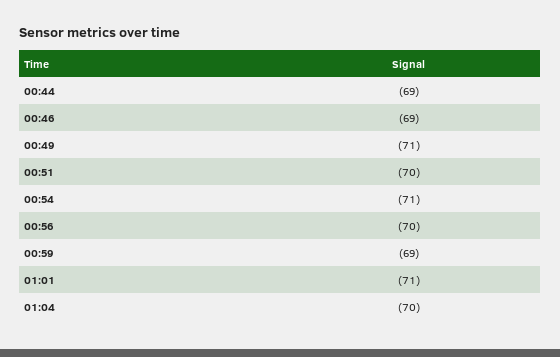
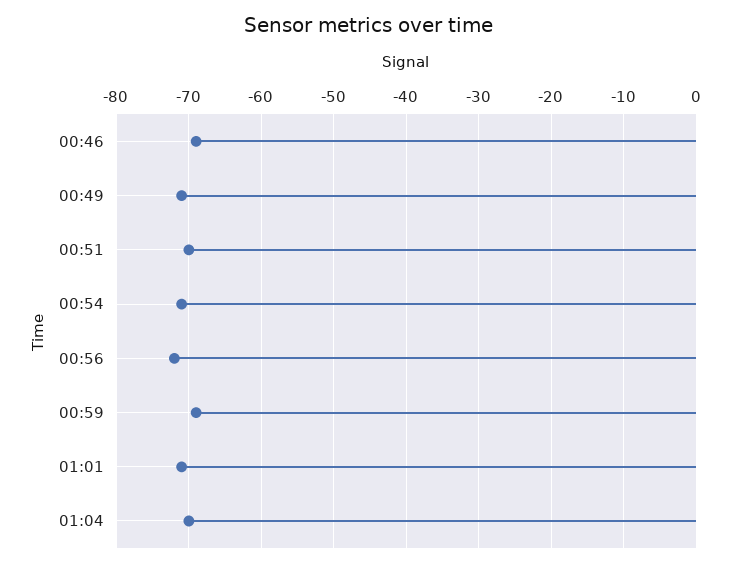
  {
-   "00:44": -69,
    "00:46": -69,
    "00:49": -71,
    "00:51": -70,
    "00:54": -71,
-   "00:56": -70,
+   "00:56": -72,
    "00:59": -69,
    "01:01": -71,
    "01:04": -70
  }

